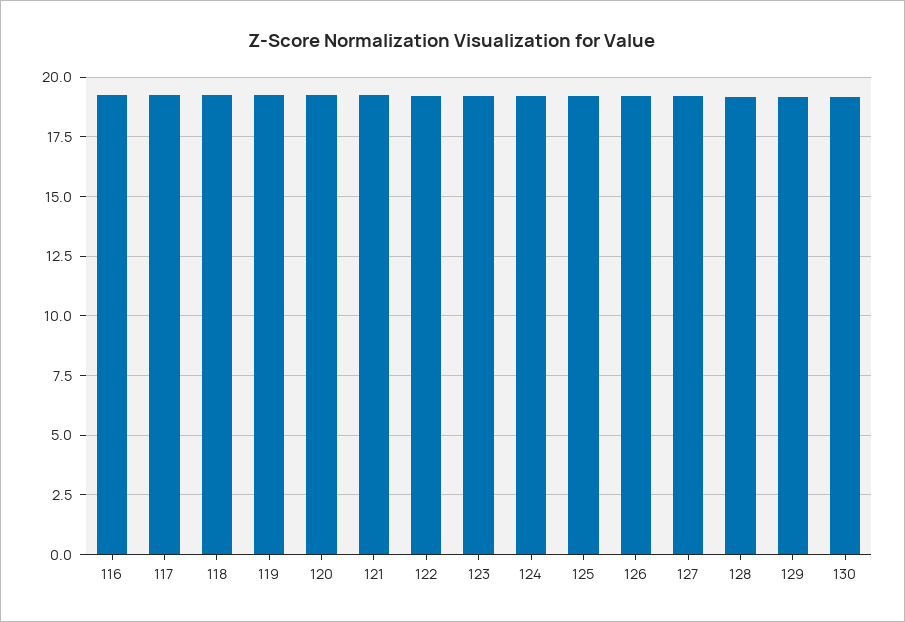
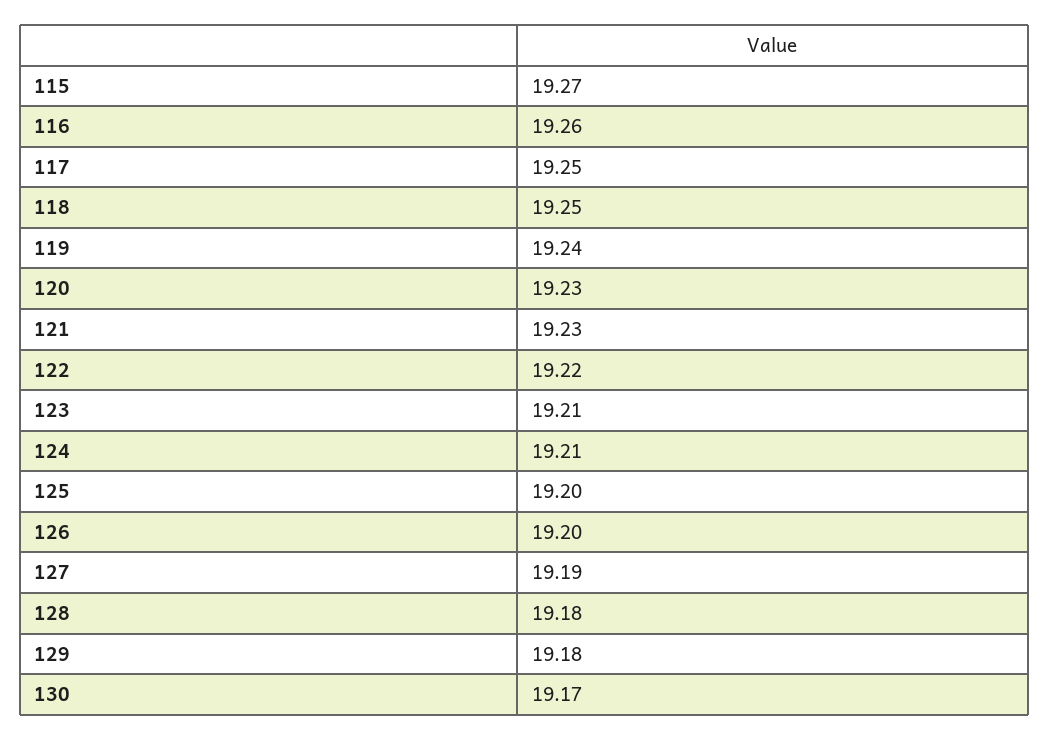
  {
    "116": 19.26,
    "117": 19.25,
    "118": 19.25,
    "119": 19.24,
    "120": 19.23,
    "121": 19.23,
    "122": 19.22,
    "123": 19.21,
    "124": 19.21,
    "125": 19.2,
    "126": 19.2,
    "127": 19.19,
    "128": 19.18,
    "129": 19.18,
-   "130": 19.17
+   "130": 19.17,
+   "115": 19.27
  }

